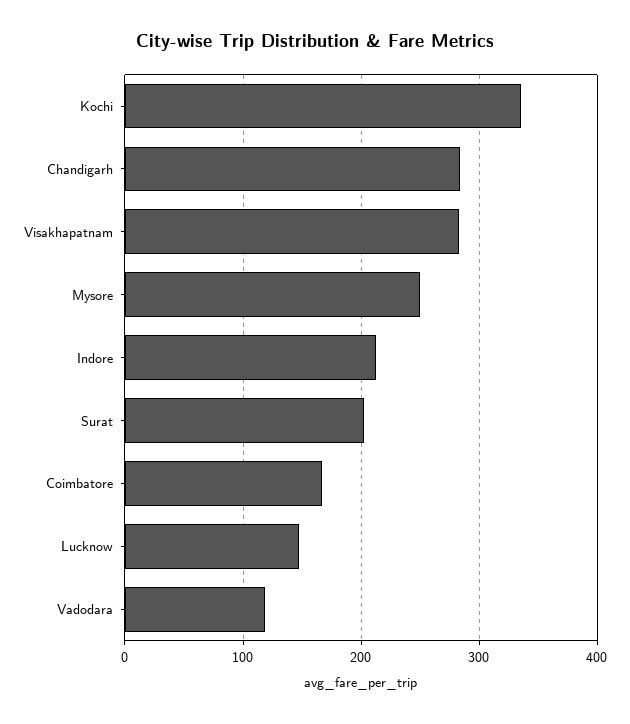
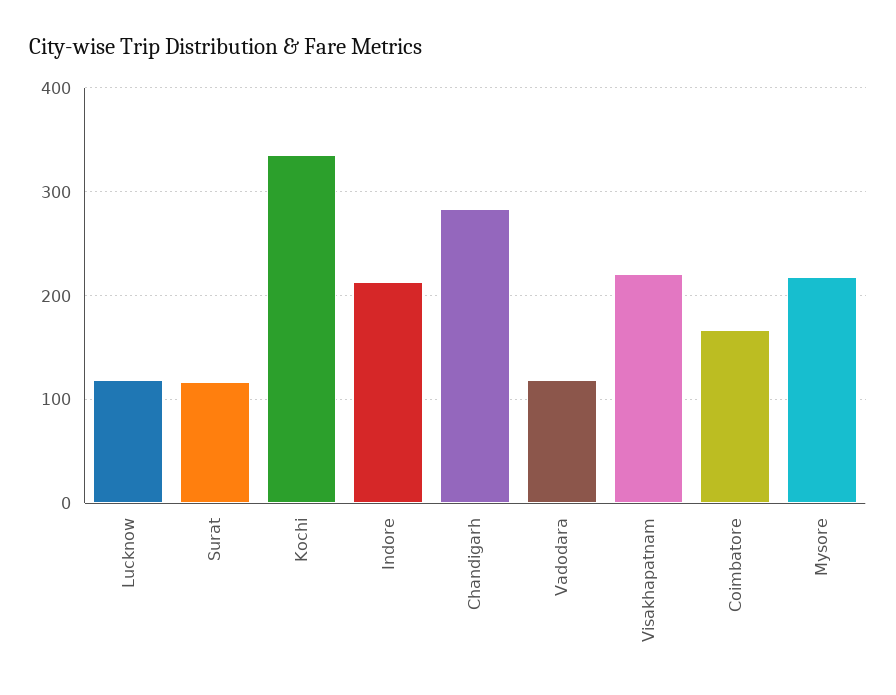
  {
    "Kochi": 340,
    "Chandigarh": 280,
-   "Visakhapatnam": 280,
+   "Visakhapatnam": 220,
-   "Mysore": 250,
+   "Mysore": 220,
    "Indore": 210,
-   "Surat": 200,
+   "Surat": 120,
    "Coimbatore": 170,
-   "Lucknow": 150,
+   "Lucknow": 120,
    "Vadodara": 120
  }

